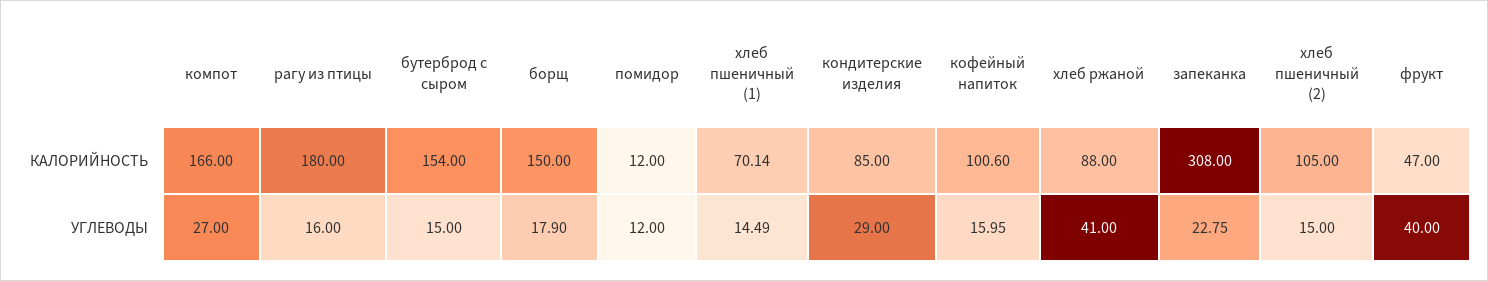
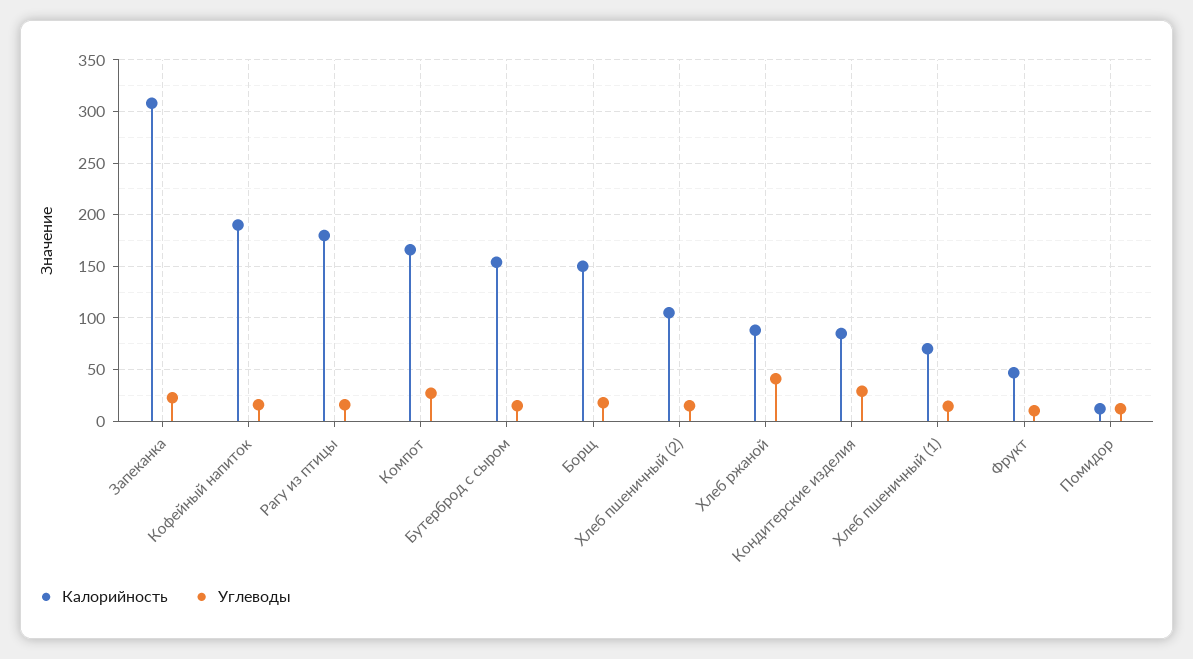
  {
    "КАЛОРИЙНОСТЬ": {
      "компот": 166,
      "рагу из птицы": 180,
      "бутерброд с сыром": 154,
      "борщ": 150,
      "помидор": 12,
      "хлеб пшеничный (1)": 70.14,
      "кондитерские изделия": 85,
-     "кофейный напиток": 100.6,
+     "кофейный напиток": 190,
      "хлеб ржаной": 88,
      "запеканка": 308,
      "хлеб пшеничный (2)": 105,
      "фрукт": 47
    },
    "УГЛЕВОДЫ": {
      "компот": 27,
      "рагу из птицы": 16,
      "бутерброд с сыром": 15,
      "борщ": 17.9,
      "помидор": 12,
      "хлеб пшеничный (1)": 14.49,
      "кондитерские изделия": 29,
      "кофейный напиток": 15.95,
      "хлеб ржаной": 41,
      "запеканка": 22.75,
      "хлеб пшеничный (2)": 15,
-     "фрукт": 40
+     "фрукт": 10
    }
  }

